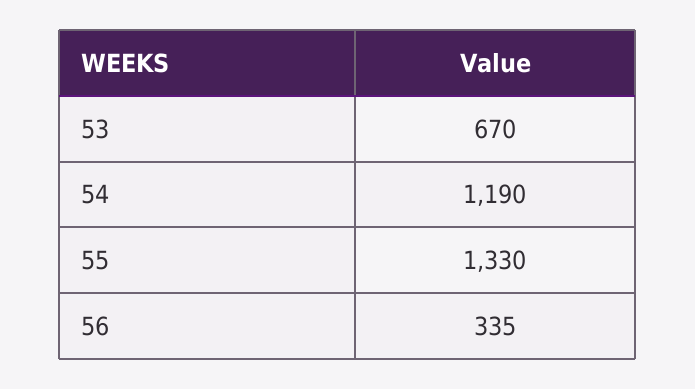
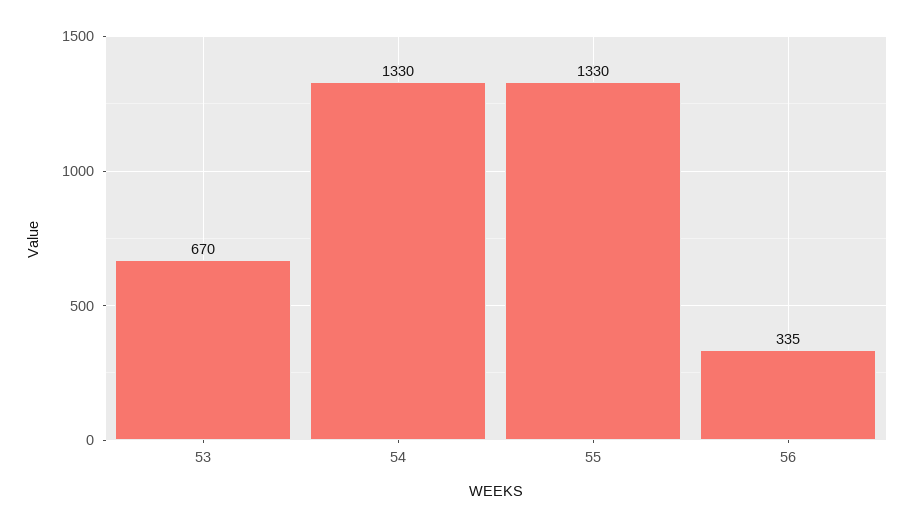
  {
    "53": 670,
-   "54": 1190,
+   "54": 1330,
    "55": 1330,
    "56": 335
  }

